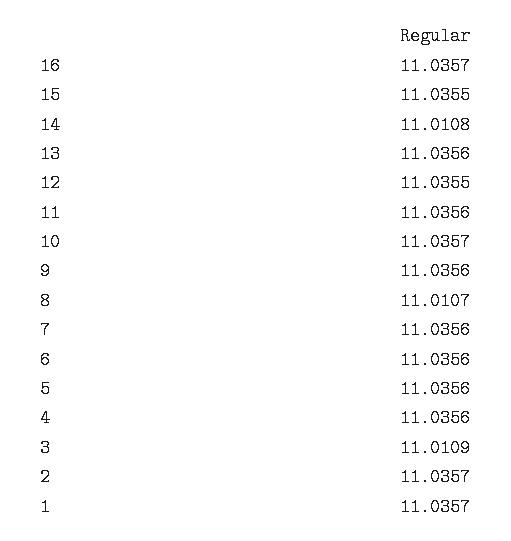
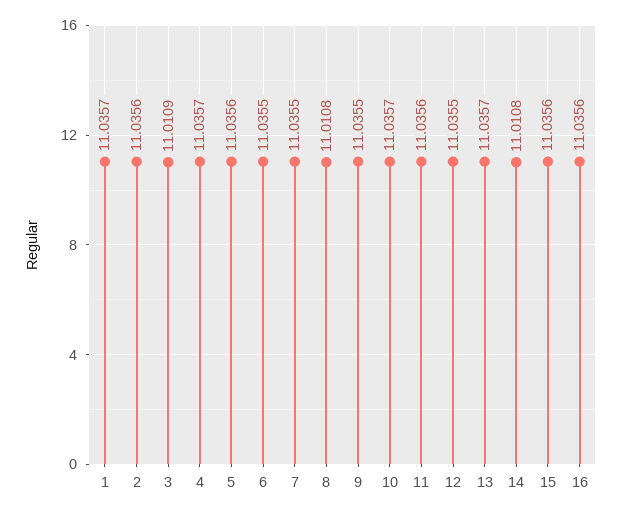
  {
-   "16": 11.0357,
+   "16": 11.0356,
-   "15": 11.0355,
+   "15": 11.0356,
    "14": 11.0108,
-   "13": 11.0356,
+   "13": 11.0357,
    "12": 11.0355,
    "11": 11.0356,
    "10": 11.0357,
-   "9": 11.0356,
+   "9": 11.0355,
-   "8": 11.0107,
+   "8": 11.0108,
-   "7": 11.0356,
+   "7": 11.0355,
-   "6": 11.0356,
+   "6": 11.0355,
    "5": 11.0356,
-   "4": 11.0356,
+   "4": 11.0357,
    "3": 11.0109,
-   "2": 11.0357,
+   "2": 11.0356,
    "1": 11.0357
  }

